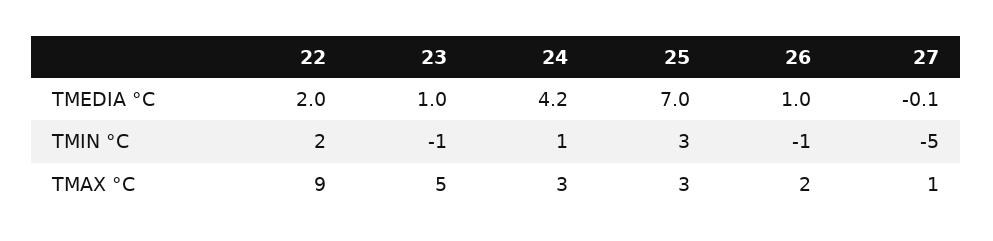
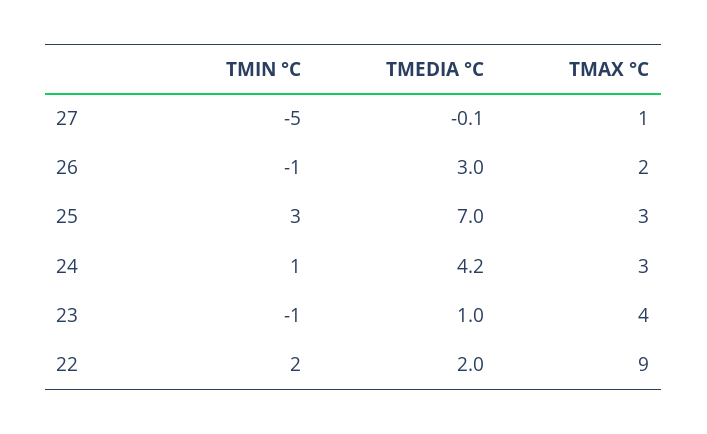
  {
    "22": {
      "TMEDIA °C": 2,
      "TMIN °C": 2,
      "TMAX °C": 9
    },
    "23": {
      "TMEDIA °C": 1,
      "TMIN °C": -1,
-     "TMAX °C": 5
+     "TMAX °C": 4
    },
    "24": {
      "TMEDIA °C": 4.2,
      "TMIN °C": 1,
      "TMAX °C": 3
    },
    "25": {
      "TMEDIA °C": 7,
      "TMIN °C": 3,
      "TMAX °C": 3
    },
    "26": {
-     "TMEDIA °C": 1,
+     "TMEDIA °C": 3,
      "TMIN °C": -1,
      "TMAX °C": 2
    },
    "27": {
      "TMEDIA °C": -0.1,
      "TMIN °C": -5,
      "TMAX °C": 1
    }
  }

